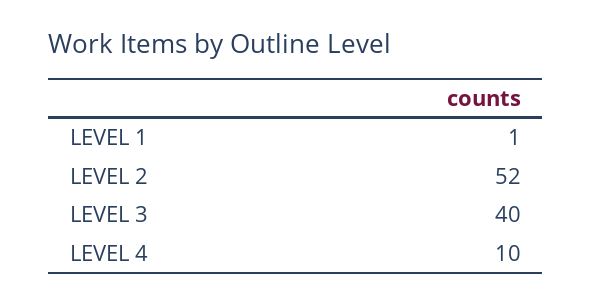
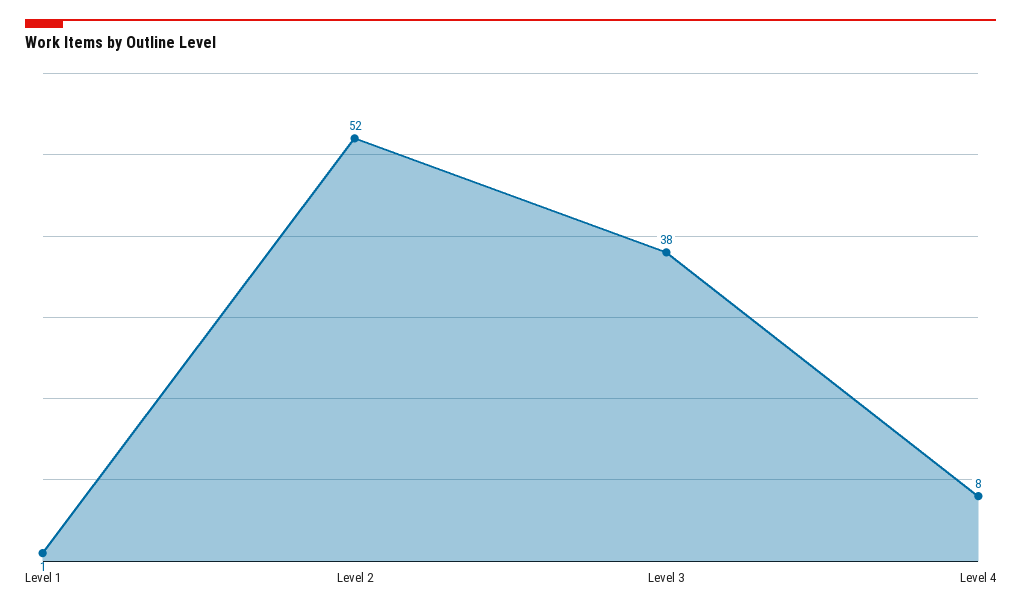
  {
    "LEVEL 1": 1,
    "LEVEL 2": 52,
-   "LEVEL 3": 40,
+   "LEVEL 3": 38,
-   "LEVEL 4": 10
+   "LEVEL 4": 8
  }

